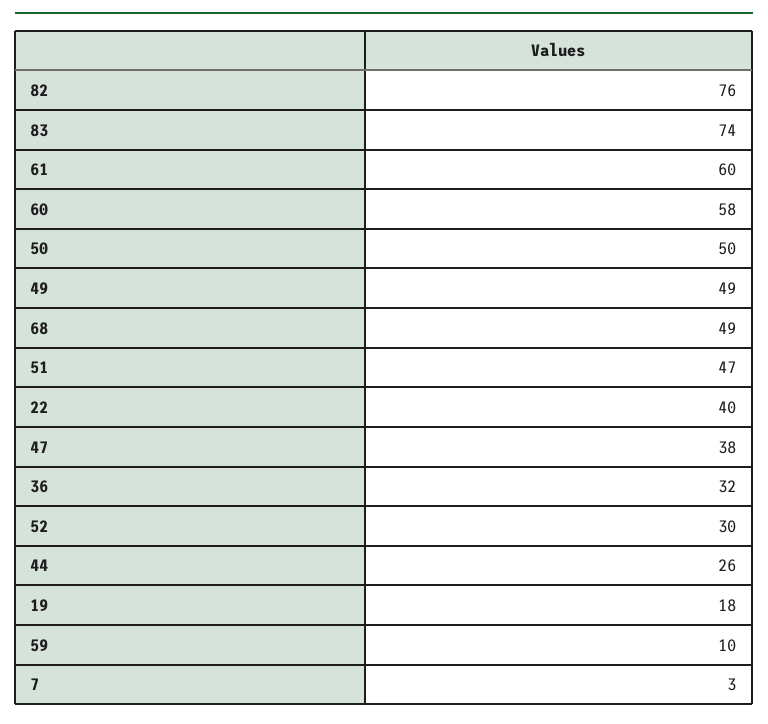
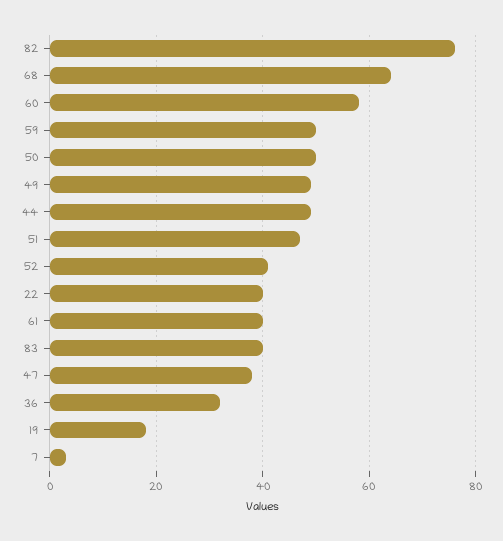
  {
    "82": 76,
-   "83": 74,
+   "83": 40,
-   "61": 60,
+   "61": 40,
    "60": 58,
    "50": 50,
    "49": 49,
-   "68": 49,
+   "68": 65,
    "51": 47,
    "22": 40,
    "47": 38,
    "36": 32,
-   "52": 30,
+   "52": 40,
-   "44": 26,
+   "44": 50,
    "19": 18,
-   "59": 10,
+   "59": 50,
    "7": 3
  }

